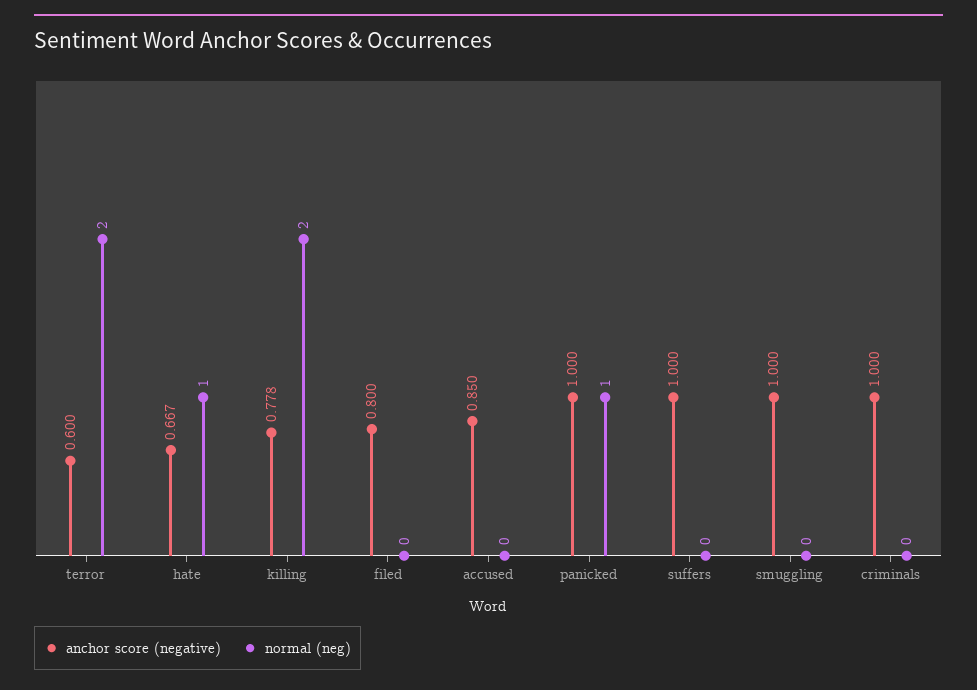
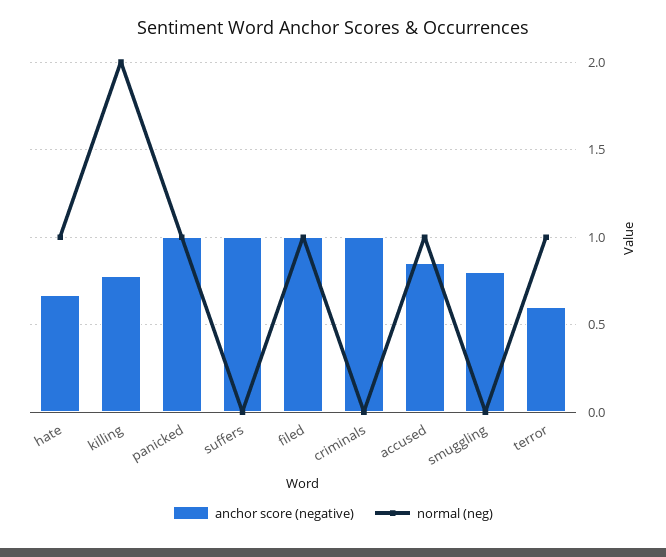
  {
    "anchor score (negative)": {
      "terror": 0.6,
      "hate": 0.667,
      "killing": 0.778,
-     "filed": 0.8,
+     "filed": 1,
      "accused": 0.85,
      "panicked": 1,
      "suffers": 1,
-     "smuggling": 1,
+     "smuggling": 0.8,
      "criminals": 1
    },
    "normal (neg)": {
-     "terror": 2,
+     "terror": 1,
      "hate": 1,
      "killing": 2,
-     "filed": 0,
+     "filed": 1,
-     "accused": 0,
+     "accused": 1,
      "panicked": 1,
      "suffers": 0,
      "smuggling": 0,
      "criminals": 0
    }
  }

